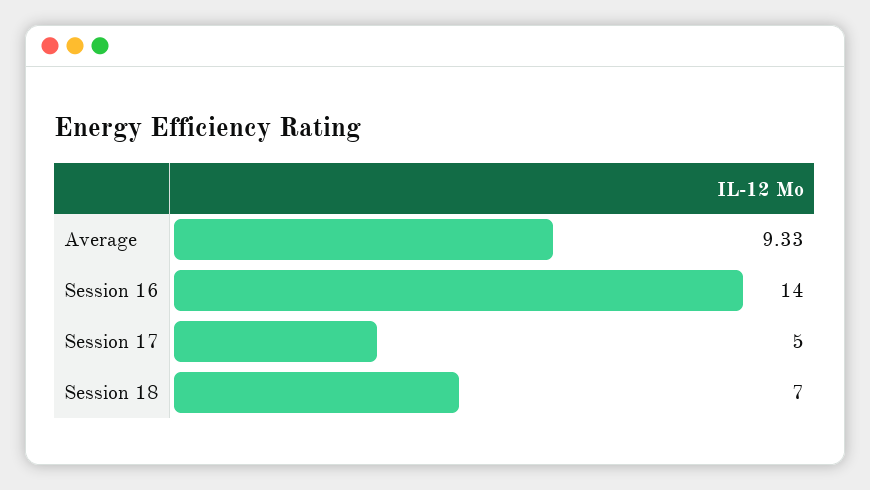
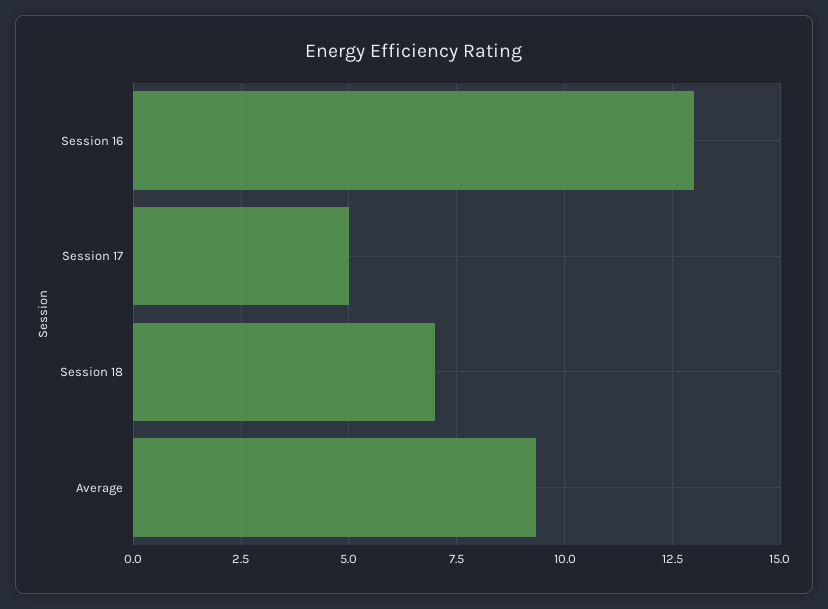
  {
    "Average": 9.33,
-   "Session 16": 14,
+   "Session 16": 13,
    "Session 17": 5,
    "Session 18": 7
  }

